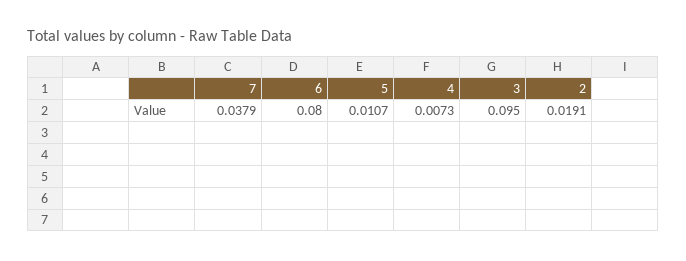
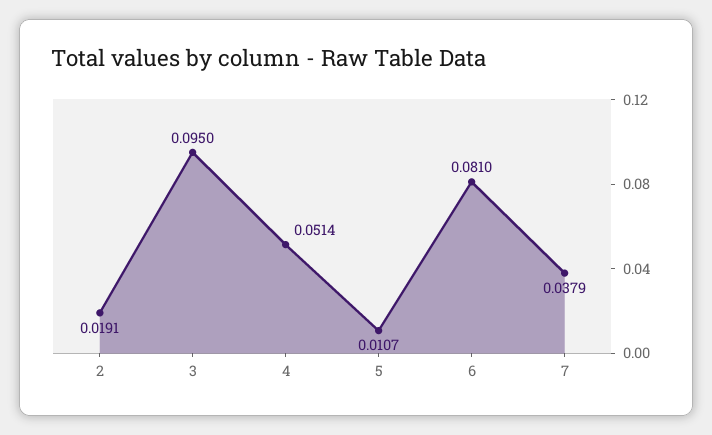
  {
    "7": 0.0379,
-   "6": 0.08,
+   "6": 0.081,
    "5": 0.0107,
-   "4": 0.0073,
+   "4": 0.0514,
    "3": 0.095,
    "2": 0.0191
  }

